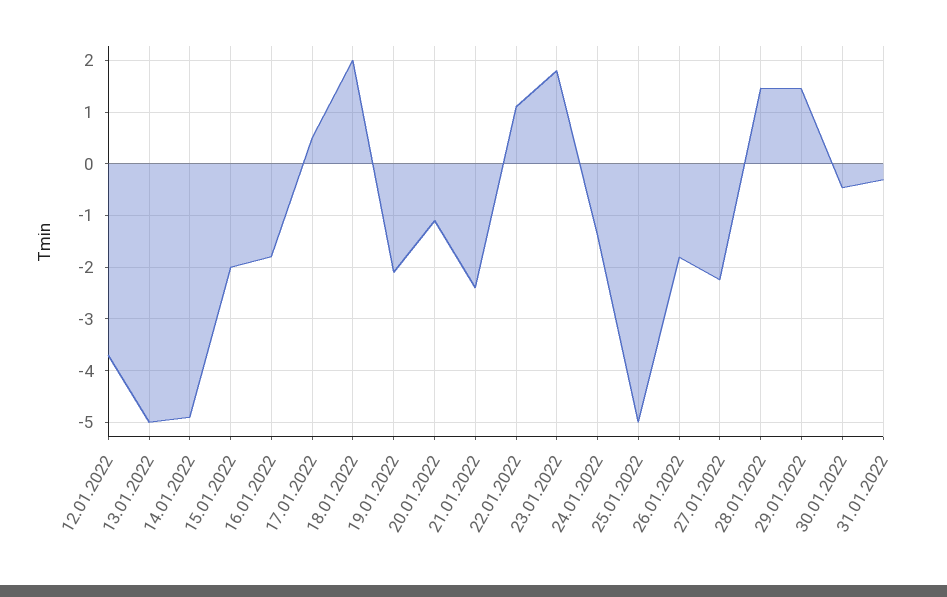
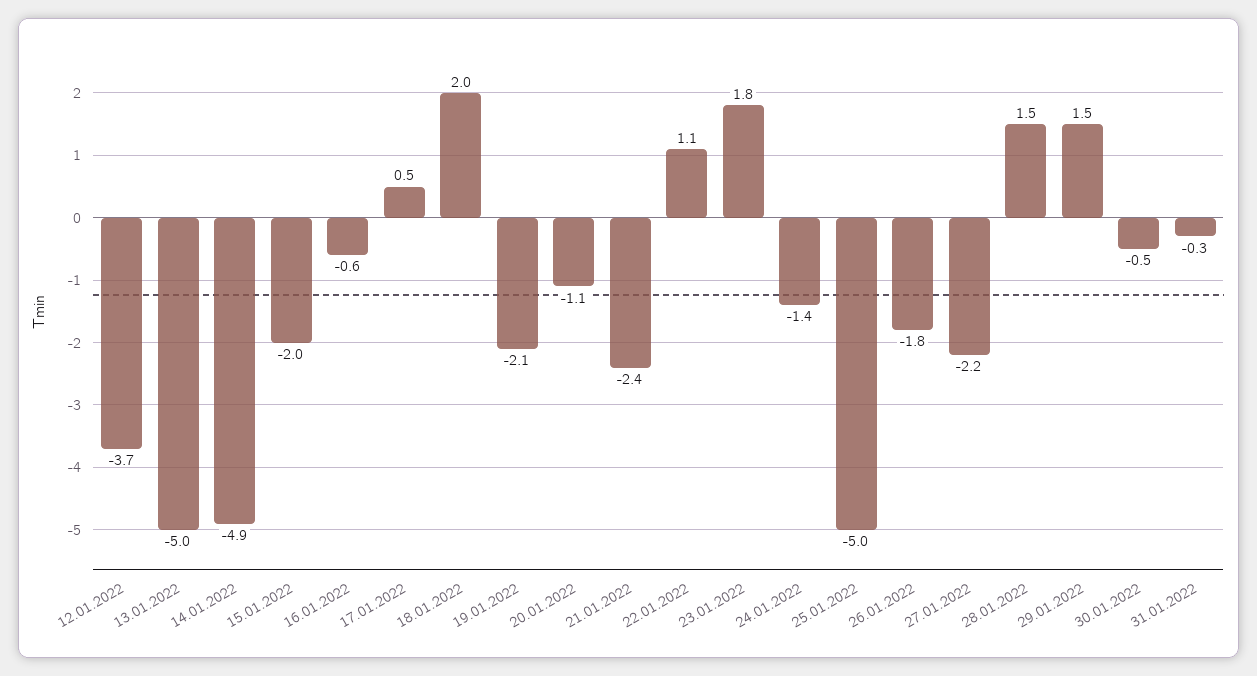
  {
    "12.01.2022": -3.7,
    "13.01.2022": -5,
    "14.01.2022": -4.9,
    "15.01.2022": -2,
-   "16.01.2022": -1.8,
+   "16.01.2022": -0.6,
    "17.01.2022": 0.5,
    "18.01.2022": 2,
    "19.01.2022": -2.1,
    "20.01.2022": -1.1,
    "21.01.2022": -2.4,
    "22.01.2022": 1.1,
    "23.01.2022": 1.8,
    "24.01.2022": -1.4,
    "25.01.2022": -5,
    "26.01.2022": -1.8,
    "27.01.2022": -2.2,
    "28.01.2022": 1.5,
    "29.01.2022": 1.5,
    "30.01.2022": -0.5,
    "31.01.2022": -0.3
  }

